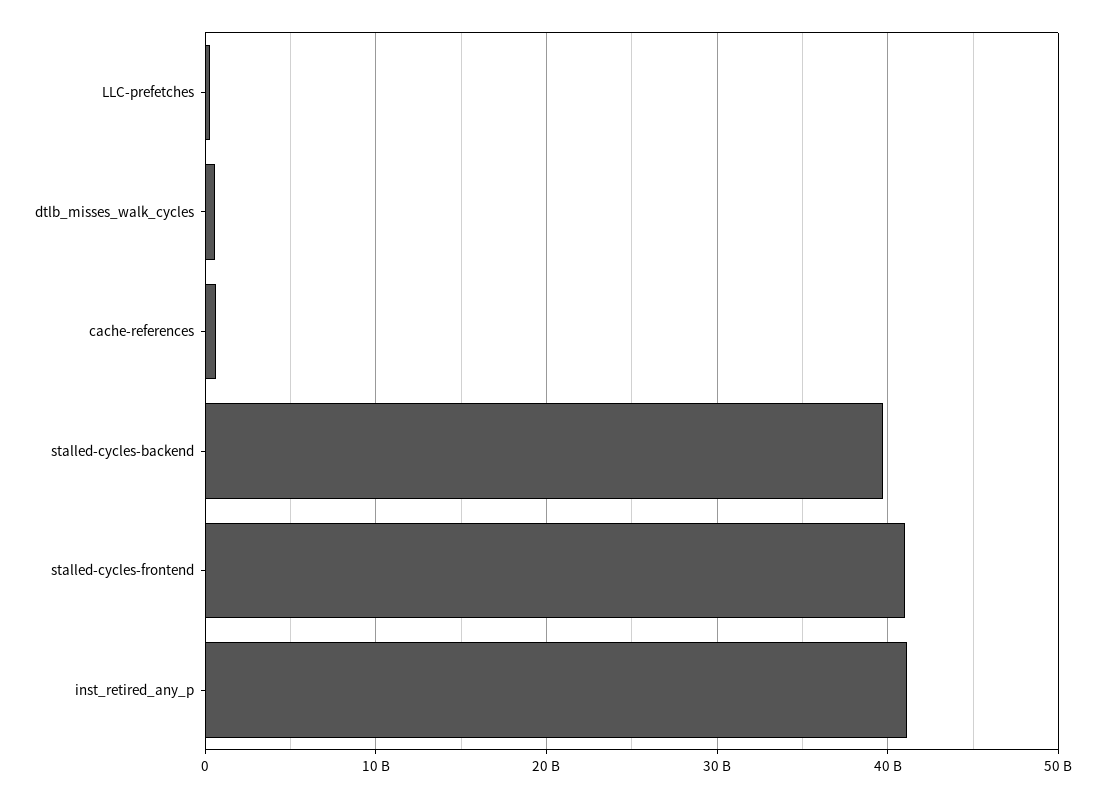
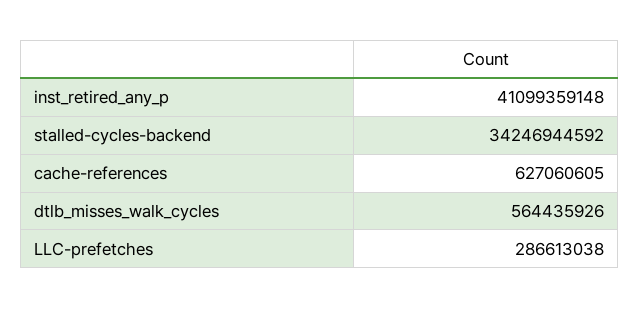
  {
    "LLC-prefetches": 286613038,
    "dtlb_misses_walk_cycles": 564435926,
    "cache-references": 627060605,
-   "stalled-cycles-backend": 40000000000,
+   "stalled-cycles-backend": 34246944592,
-   "stalled-cycles-frontend": 41000000000,
    "inst_retired_any_p": 41099359148
  }

